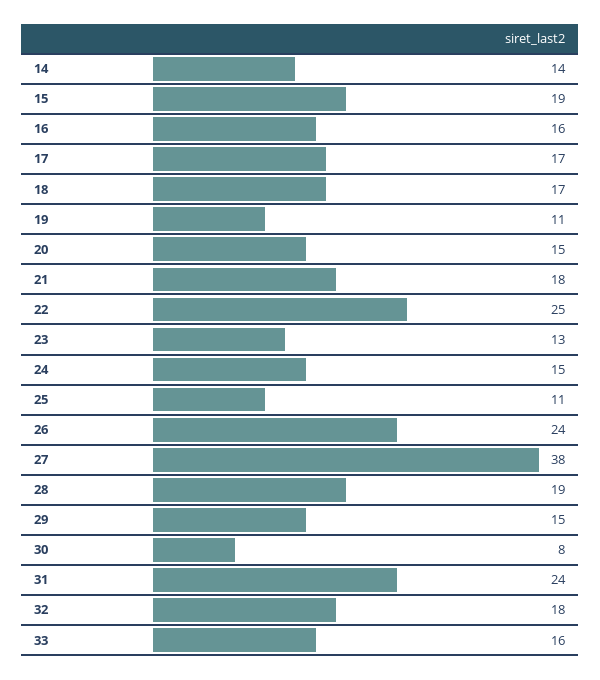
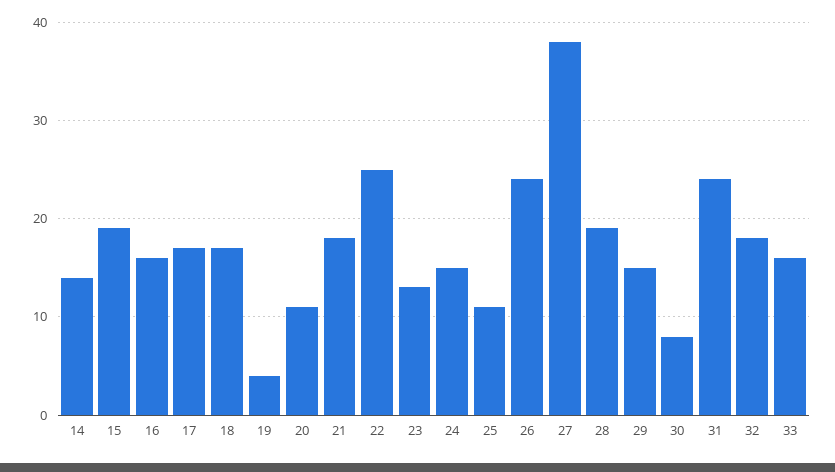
  {
    "14": 14,
    "15": 19,
    "16": 16,
    "17": 17,
    "18": 17,
-   "19": 11,
+   "19": 4,
-   "20": 15,
+   "20": 11,
    "21": 18,
    "22": 25,
    "23": 13,
    "24": 15,
    "25": 11,
    "26": 24,
    "27": 38,
    "28": 19,
    "29": 15,
    "30": 8,
    "31": 24,
    "32": 18,
    "33": 16
  }

